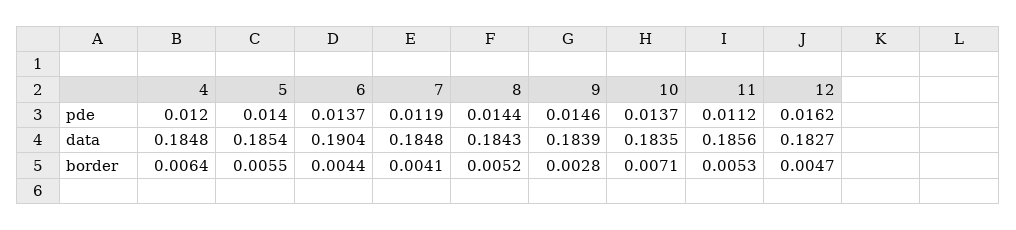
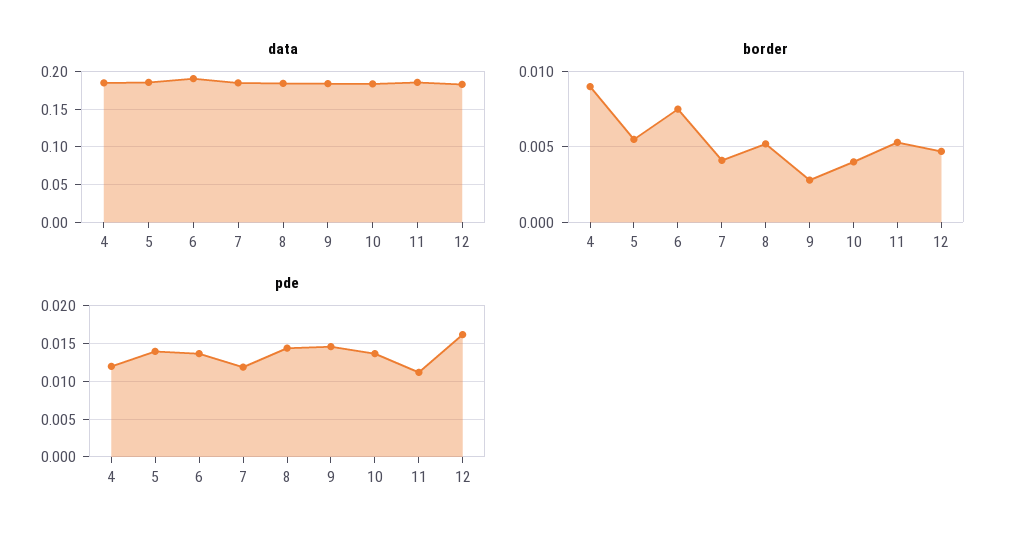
  {
    "pde": {
      "4": 0.012,
      "5": 0.014,
      "6": 0.0137,
      "7": 0.0119,
      "8": 0.0144,
      "9": 0.0146,
      "10": 0.0137,
      "11": 0.0112,
      "12": 0.0162
    },
    "data": {
      "4": 0.1848,
      "5": 0.1854,
      "6": 0.1904,
      "7": 0.1848,
      "8": 0.1843,
      "9": 0.1839,
      "10": 0.1835,
      "11": 0.1856,
      "12": 0.1827
    },
    "border": {
-     "4": 0.0064,
+     "4": 0.009,
      "5": 0.0055,
-     "6": 0.0044,
+     "6": 0.0075,
      "7": 0.0041,
      "8": 0.0052,
      "9": 0.0028,
-     "10": 0.0071,
+     "10": 0.004,
      "11": 0.0053,
      "12": 0.0047
    }
  }

